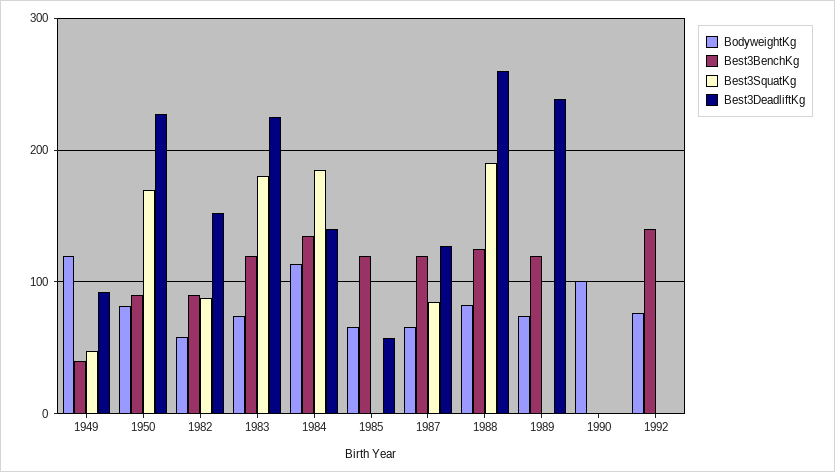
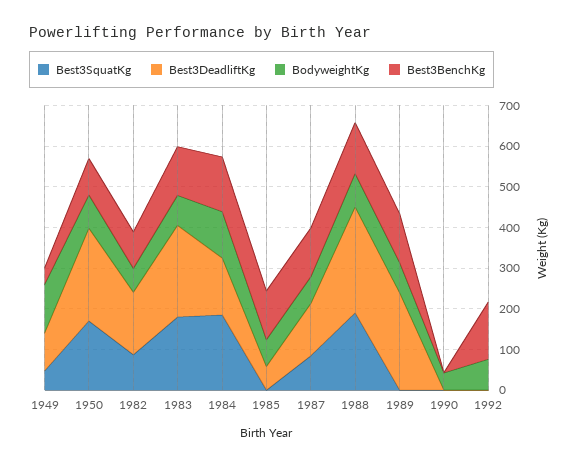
  {
    "BodyweightKg": {
      "1949": 120,
      "1950": 80,
      "1982": 60,
      "1983": 70,
      "1984": 110,
      "1985": 70,
      "1987": 70,
      "1988": 80,
      "1989": 70,
-     "1990": 100,
+     "1990": 40,
      "1992": 80
    },
    "Best3BenchKg": {
      "1949": 40,
      "1950": 90,
      "1982": 90,
      "1983": 120,
      "1984": 140,
      "1985": 120,
      "1987": 120,
      "1988": 130,
      "1989": 120,
      "1990": 0,
      "1992": 140
    },
    "Best3SquatKg": {
      "1949": 50,
      "1950": 170,
      "1982": 90,
      "1983": 180,
      "1984": 190,
      "1985": 0,
      "1987": 90,
      "1988": 190,
      "1989": 0,
      "1990": 0,
      "1992": 0
    },
    "Best3DeadliftKg": {
      "1949": 90,
      "1950": 230,
      "1982": 150,
      "1983": 230,
      "1984": 140,
      "1985": 60,
      "1987": 130,
      "1988": 260,
      "1989": 240,
      "1990": 0,
      "1992": 0
    }
  }

